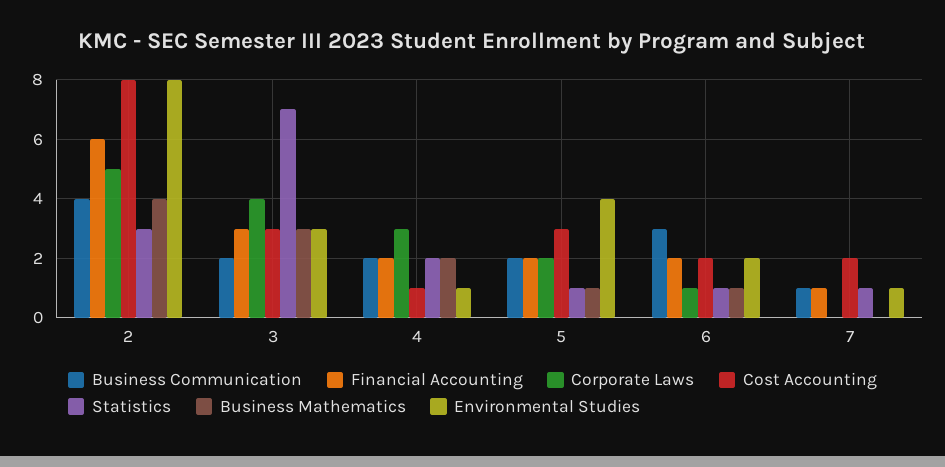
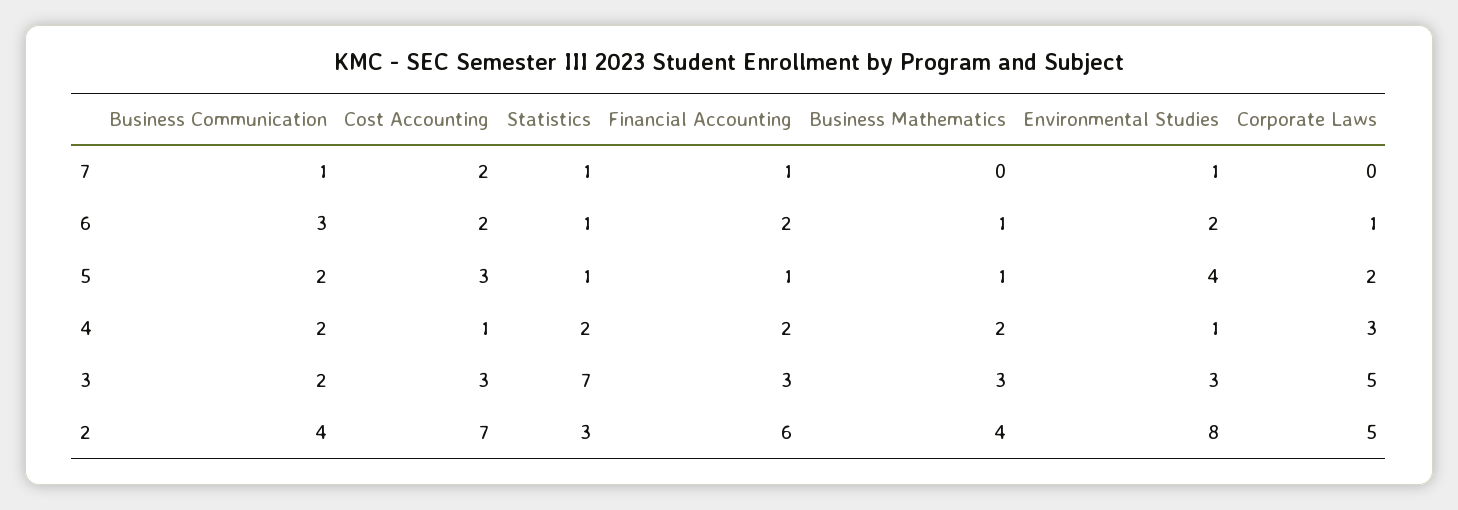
  {
    "Business Communication": {
      "2": 4,
      "3": 2,
      "4": 2,
      "5": 2,
      "6": 3,
      "7": 1
    },
    "Financial Accounting": {
      "2": 6,
      "3": 3,
      "4": 2,
-     "5": 2,
+     "5": 1,
      "6": 2,
      "7": 1
    },
    "Corporate Laws": {
      "2": 5,
-     "3": 4,
+     "3": 5,
      "4": 3,
      "5": 2,
      "6": 1,
      "7": 0
    },
    "Cost Accounting": {
-     "2": 8,
+     "2": 7,
      "3": 3,
      "4": 1,
      "5": 3,
      "6": 2,
      "7": 2
    },
    "Statistics": {
      "2": 3,
      "3": 7,
      "4": 2,
      "5": 1,
      "6": 1,
      "7": 1
    },
    "Business Mathematics": {
      "2": 4,
      "3": 3,
      "4": 2,
      "5": 1,
      "6": 1,
      "7": 0
    },
    "Environmental Studies": {
      "2": 8,
      "3": 3,
      "4": 1,
      "5": 4,
      "6": 2,
      "7": 1
    }
  }

